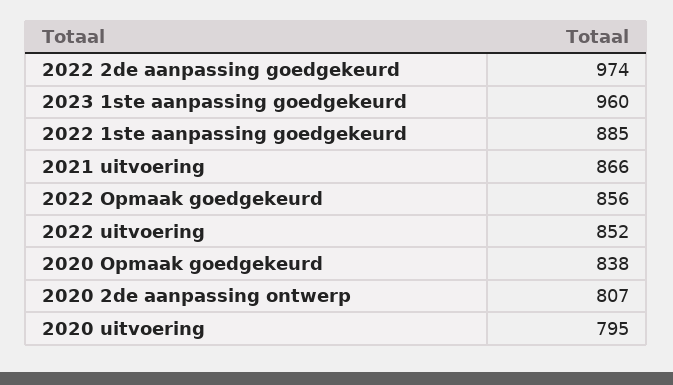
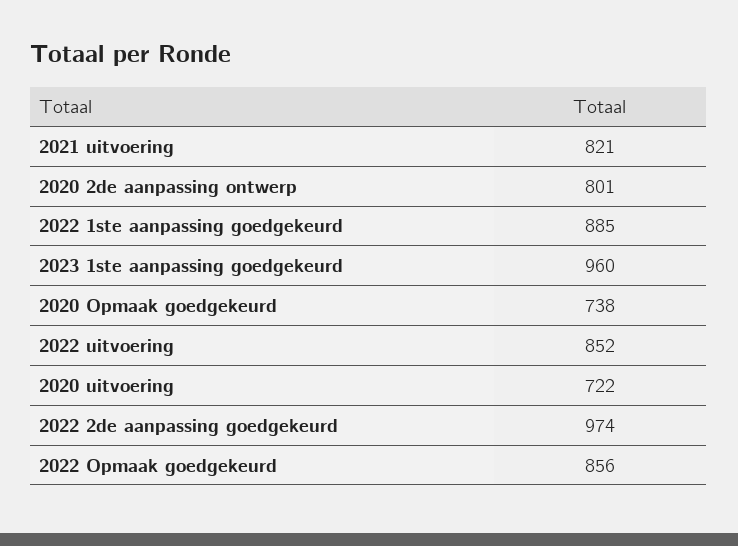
  {
    "2022 2de aanpassing goedgekeurd": 974,
    "2023 1ste aanpassing goedgekeurd": 960,
    "2022 1ste aanpassing goedgekeurd": 885,
-   "2021 uitvoering": 866,
+   "2021 uitvoering": 821,
    "2022 Opmaak goedgekeurd": 856,
    "2022 uitvoering": 852,
-   "2020 Opmaak goedgekeurd": 838,
+   "2020 Opmaak goedgekeurd": 738,
-   "2020 2de aanpassing ontwerp": 807,
+   "2020 2de aanpassing ontwerp": 801,
-   "2020 uitvoering": 795
+   "2020 uitvoering": 722
  }

